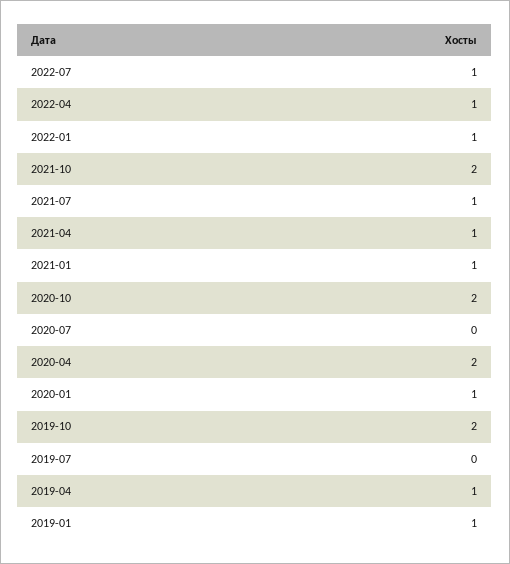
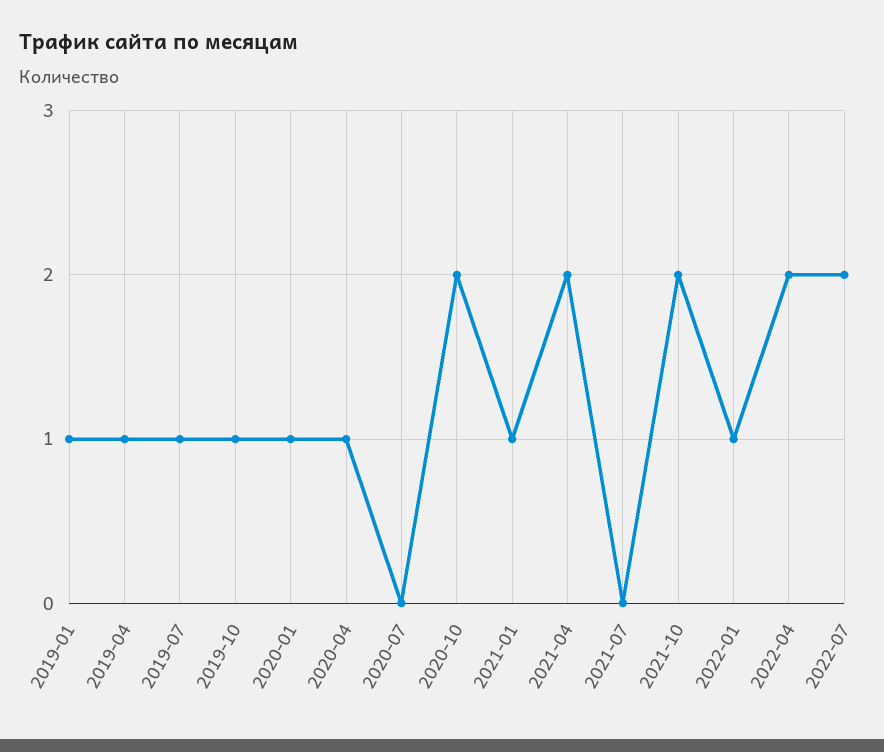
  {
-   "2022-07": 1,
+   "2022-07": 2,
-   "2022-04": 1,
+   "2022-04": 2,
    "2022-01": 1,
    "2021-10": 2,
-   "2021-07": 1,
+   "2021-07": 0,
-   "2021-04": 1,
+   "2021-04": 2,
    "2021-01": 1,
    "2020-10": 2,
    "2020-07": 0,
-   "2020-04": 2,
+   "2020-04": 1,
    "2020-01": 1,
-   "2019-10": 2,
+   "2019-10": 1,
-   "2019-07": 0,
+   "2019-07": 1,
    "2019-04": 1,
    "2019-01": 1
  }

